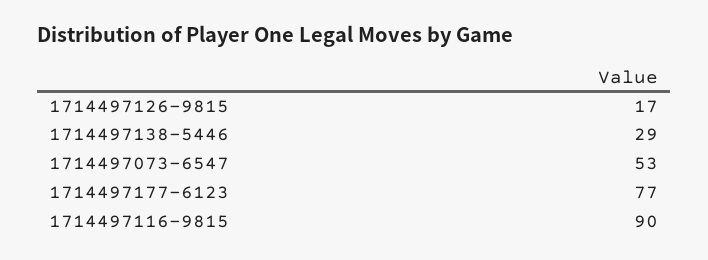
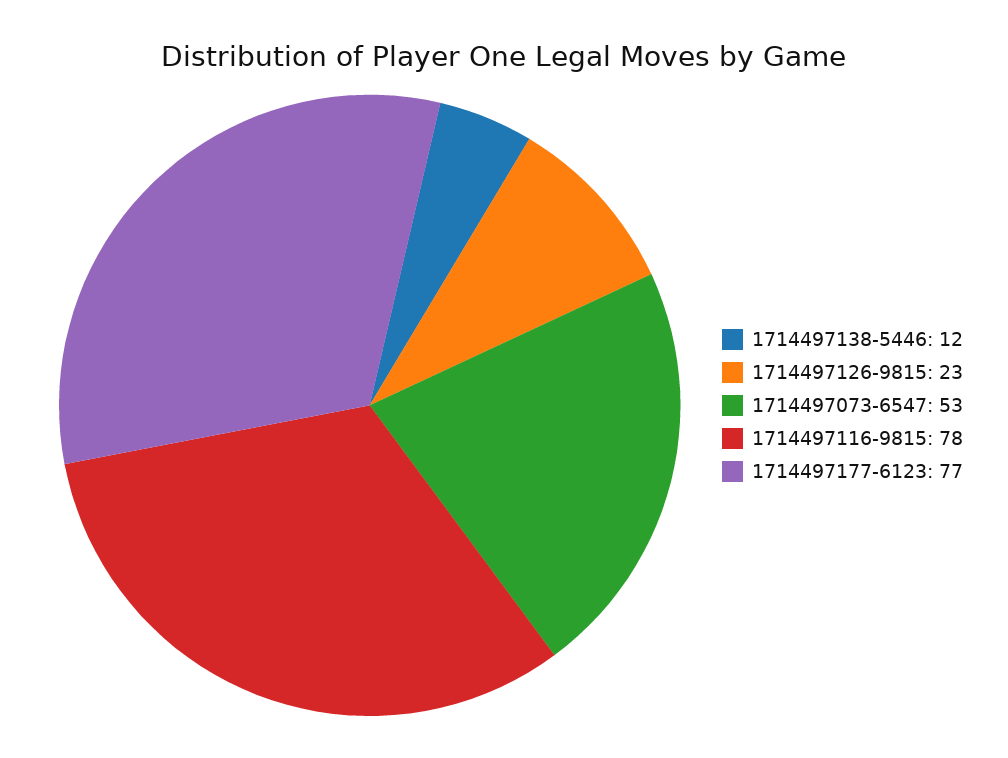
  {
-   "1714497126-9815": 17,
+   "1714497126-9815": 23,
-   "1714497138-5446": 29,
+   "1714497138-5446": 12,
    "1714497073-6547": 53,
    "1714497177-6123": 77,
-   "1714497116-9815": 90
+   "1714497116-9815": 78
  }

